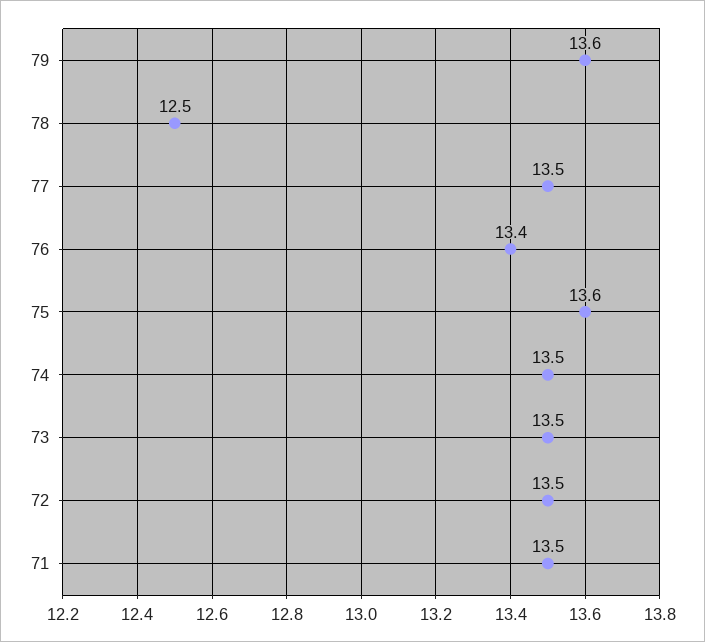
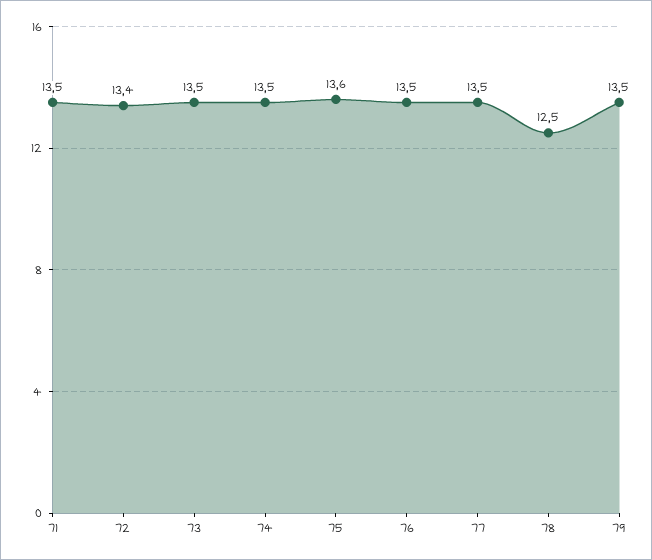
  {
-   "79": 13.6,
+   "79": 13.5,
    "78": 12.5,
    "77": 13.5,
-   "76": 13.4,
+   "76": 13.5,
    "75": 13.6,
    "74": 13.5,
    "73": 13.5,
-   "72": 13.5,
+   "72": 13.4,
    "71": 13.5
  }

